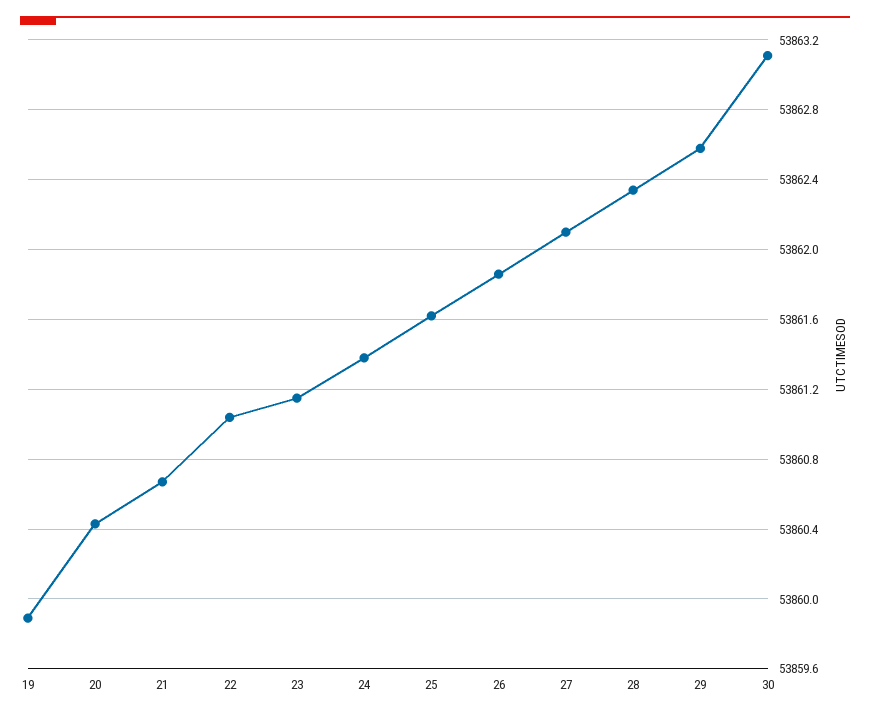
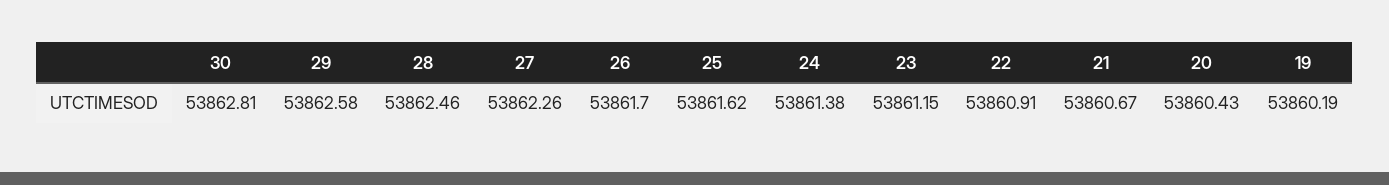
  {
-   "19": 53859.9,
+   "19": 53860.19,
    "20": 53860.43,
    "21": 53860.67,
-   "22": 53861.05,
+   "22": 53860.91,
    "23": 53861.15,
    "24": 53861.38,
    "25": 53861.62,
-   "26": 53861.85,
+   "26": 53861.7,
-   "27": 53862.1,
+   "27": 53862.26,
-   "28": 53862.35,
+   "28": 53862.46,
    "29": 53862.58,
-   "30": 53863.1
+   "30": 53862.81
  }

